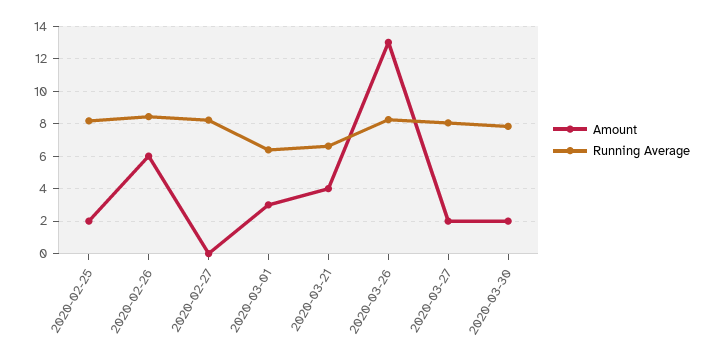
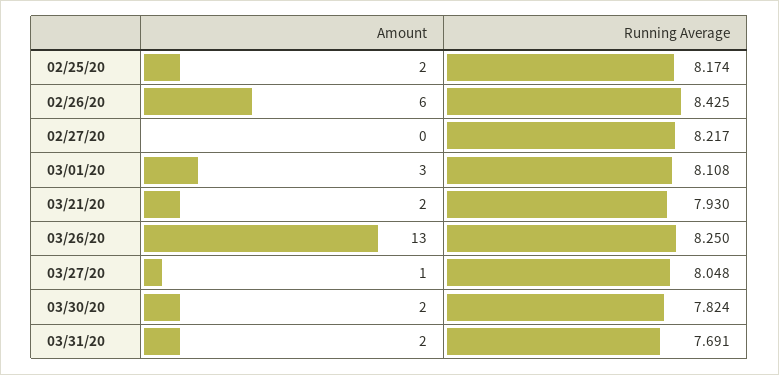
  {
    "Amount": {
      "2020-02-25": 2,
      "2020-02-26": 6,
      "2020-02-27": 0,
      "2020-03-01": 3,
-     "2020-03-21": 4,
+     "2020-03-21": 2,
      "2020-03-26": 13,
-     "2020-03-27": 2,
+     "2020-03-27": 1,
-     "2020-03-30": 2
+     "2020-03-30": 2,
+     "03/31/20": 2
    },
    "Running Average": {
      "2020-02-25": 8.174,
      "2020-02-26": 8.425,
      "2020-02-27": 8.217,
-     "2020-03-01": 6.5,
+     "2020-03-01": 8.108,
-     "2020-03-21": 6.5,
+     "2020-03-21": 7.93,
      "2020-03-26": 8.25,
      "2020-03-27": 8.048,
-     "2020-03-30": 7.824
+     "2020-03-30": 7.824,
+     "03/31/20": 7.691
    }
  }

